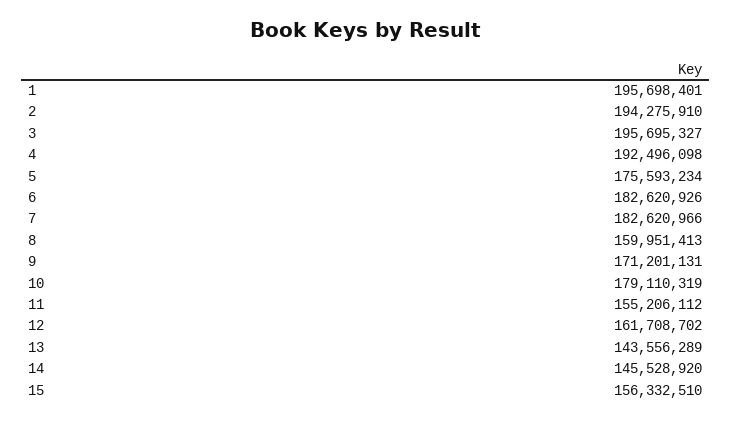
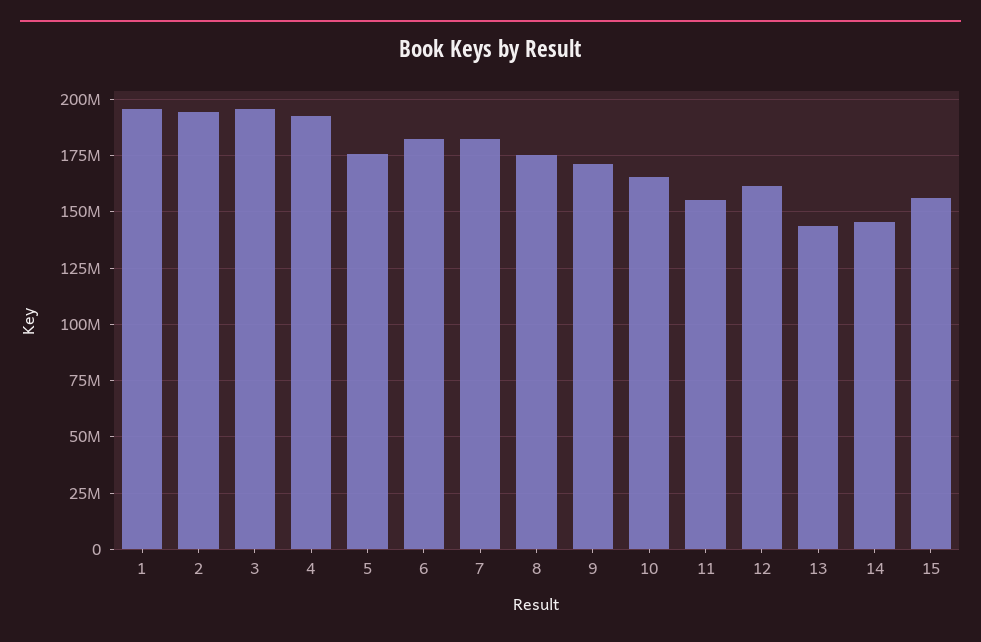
  {
    "1": 195698401,
    "2": 194275910,
    "3": 195695327,
    "4": 192496098,
    "5": 175593234,
    "6": 182620926,
    "7": 182620966,
-   "8": 159951413,
+   "8": 175000000,
    "9": 171201131,
-   "10": 179110319,
+   "10": 165000000,
    "11": 155206112,
    "12": 161708702,
    "13": 143556289,
    "14": 145528920,
    "15": 156332510
  }

